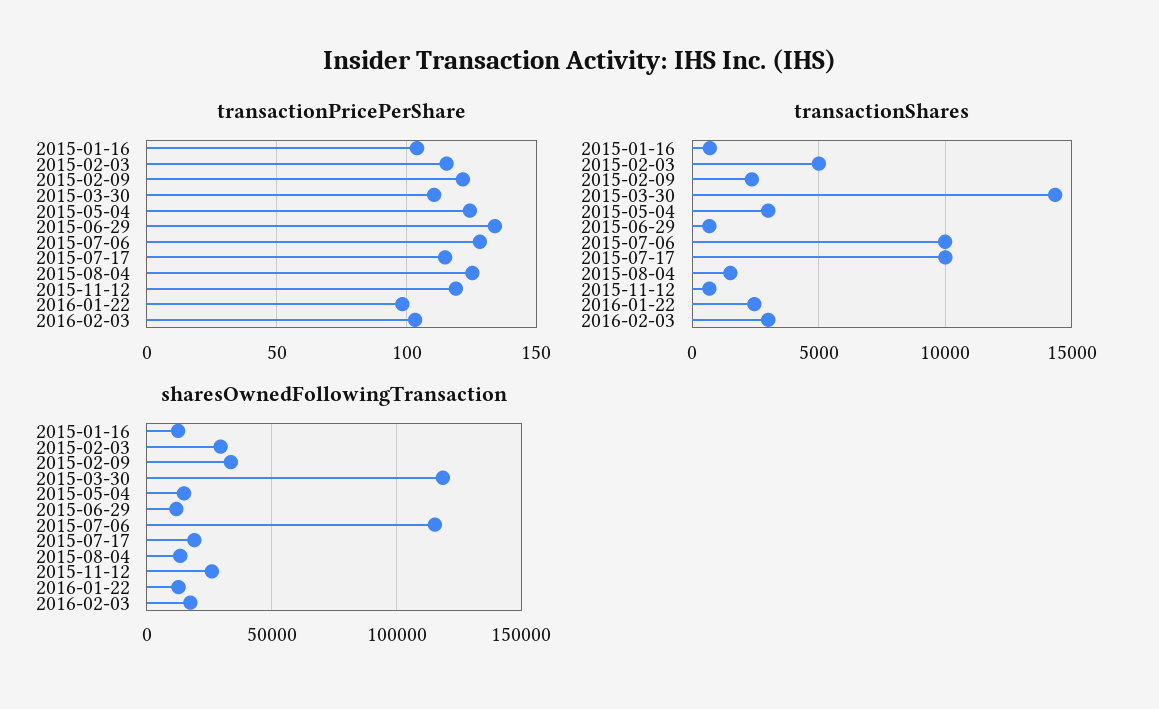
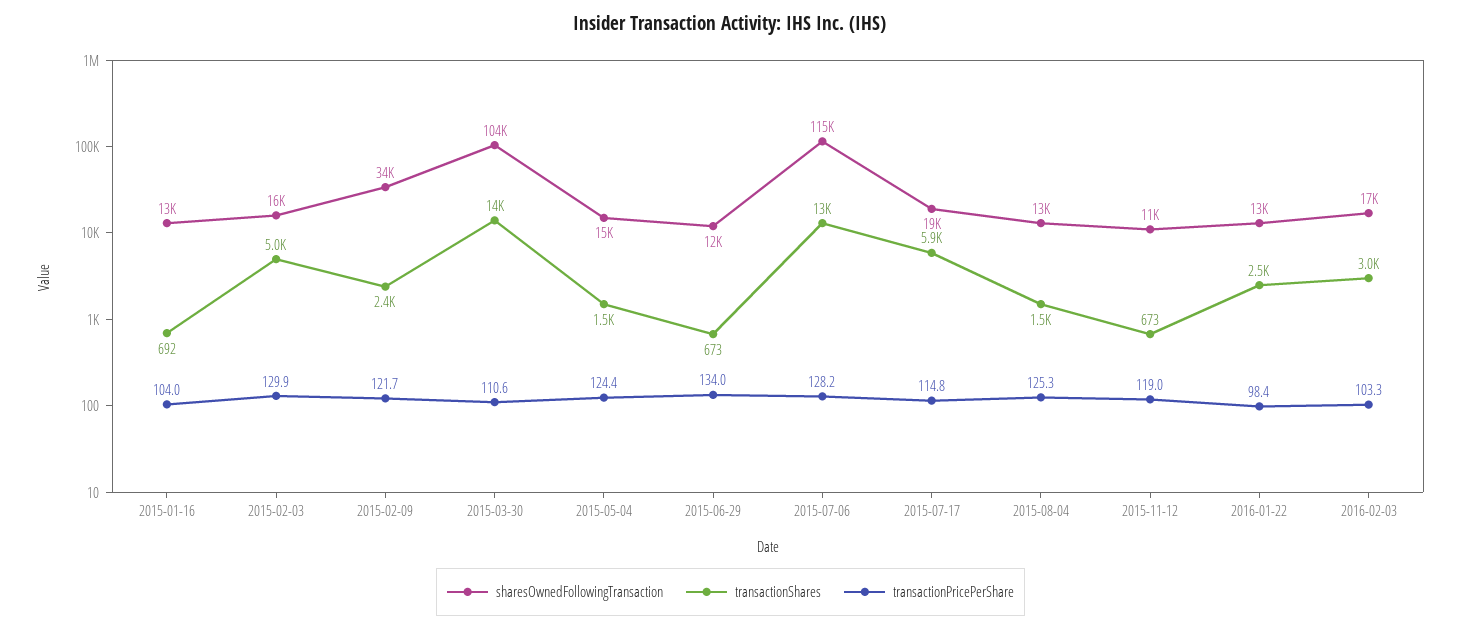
  {
    "transactionPricePerShare": {
      "2015-01-16": 104,
-     "2015-02-03": 115,
+     "2015-02-03": 129.9,
      "2015-02-09": 121.7,
      "2015-03-30": 110.6,
      "2015-05-04": 124.4,
      "2015-06-29": 134,
      "2015-07-06": 128.2,
      "2015-07-17": 114.8,
      "2015-08-04": 125.3,
      "2015-11-12": 119,
      "2016-01-22": 98.4,
      "2016-02-03": 103.3
    },
    "transactionShares": {
      "2015-01-16": 692,
      "2015-02-03": 5000,
      "2015-02-09": 2400,
      "2015-03-30": 14000,
-     "2015-05-04": 3000,
+     "2015-05-04": 1500,
      "2015-06-29": 673,
-     "2015-07-06": 10000,
+     "2015-07-06": 13000,
-     "2015-07-17": 10000,
+     "2015-07-17": 5900,
      "2015-08-04": 1500,
      "2015-11-12": 673,
      "2016-01-22": 2500,
      "2016-02-03": 3000
    },
    "sharesOwnedFollowingTransaction": {
      "2015-01-16": 13000,
-     "2015-02-03": 30000,
+     "2015-02-03": 16000,
      "2015-02-09": 34000,
-     "2015-03-30": 120000,
+     "2015-03-30": 104000,
      "2015-05-04": 15000,
      "2015-06-29": 12000,
      "2015-07-06": 115000,
      "2015-07-17": 19000,
      "2015-08-04": 13000,
-     "2015-11-12": 25000,
+     "2015-11-12": 11000,
      "2016-01-22": 13000,
      "2016-02-03": 17000
    }
  }

